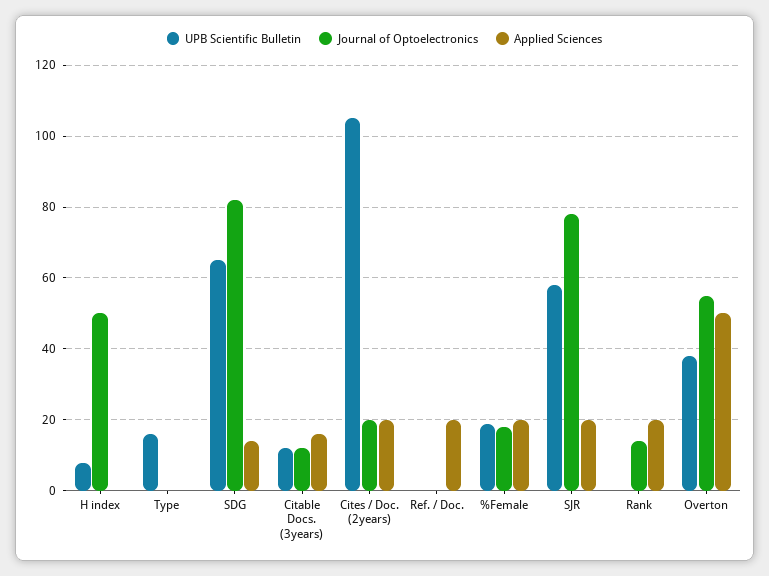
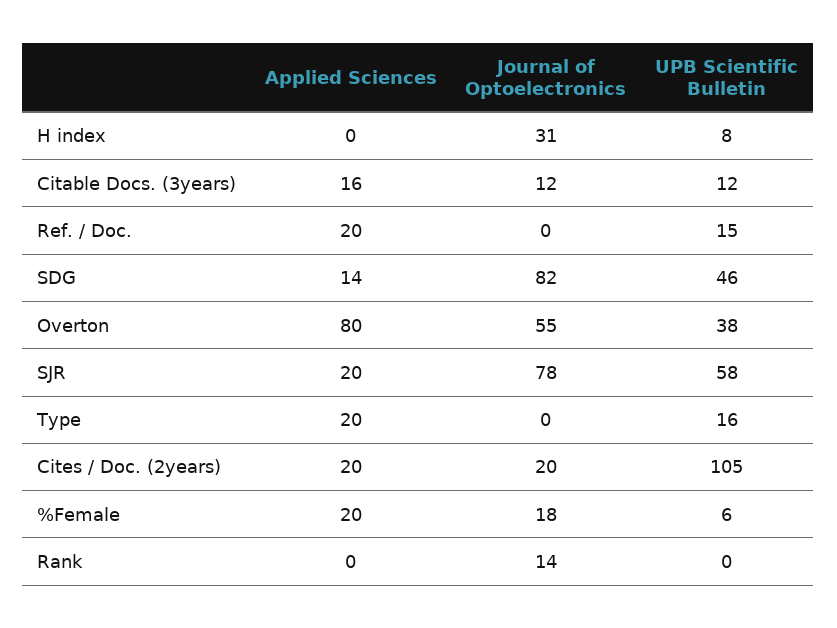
  {
    "UPB Scientific Bulletin": {
      "H index": 8,
      "Type": 16,
-     "SDG": 65,
+     "SDG": 46,
      "Citable Docs. (3years)": 12,
      "Cites / Doc. (2years)": 105,
-     "Ref. / Doc.": 0,
+     "Ref. / Doc.": 15,
-     "%Female": 20,
+     "%Female": 6,
      "SJR": 58,
      "Rank": 0,
      "Overton": 38
    },
    "Journal of Optoelectronics": {
-     "H index": 50,
+     "H index": 31,
      "Type": 0,
      "SDG": 82,
      "Citable Docs. (3years)": 12,
      "Cites / Doc. (2years)": 20,
      "Ref. / Doc.": 0,
      "%Female": 18,
      "SJR": 78,
      "Rank": 14,
      "Overton": 55
    },
    "Applied Sciences": {
      "H index": 0,
-     "Type": 0,
+     "Type": 20,
      "SDG": 14,
      "Citable Docs. (3years)": 16,
      "Cites / Doc. (2years)": 20,
      "Ref. / Doc.": 20,
      "%Female": 20,
      "SJR": 20,
-     "Rank": 20,
+     "Rank": 0,
-     "Overton": 50
+     "Overton": 80
    }
  }

